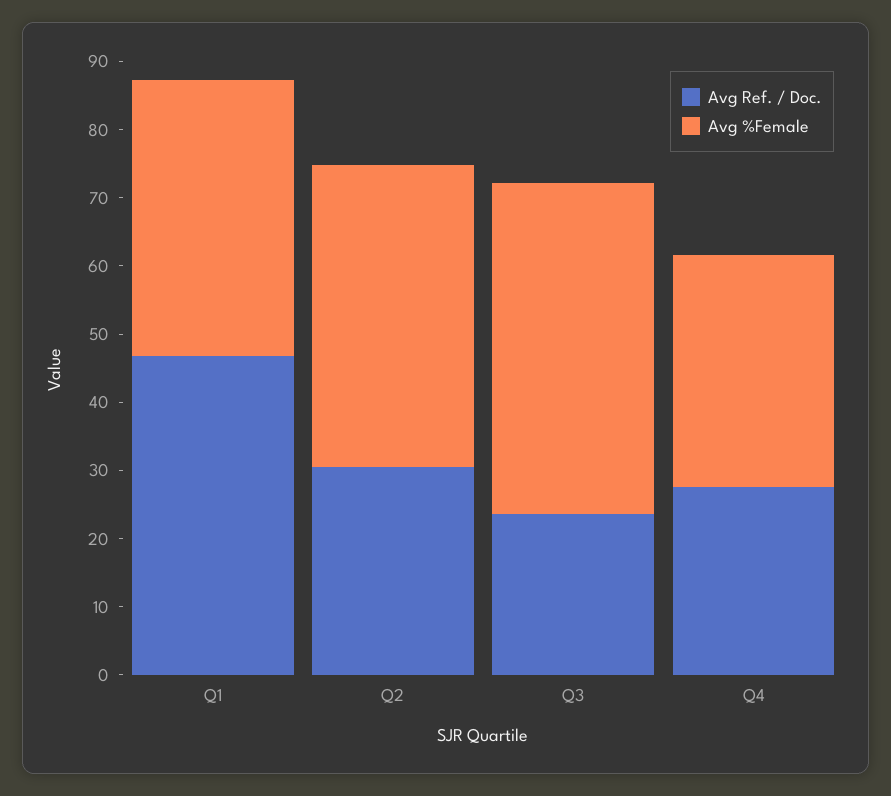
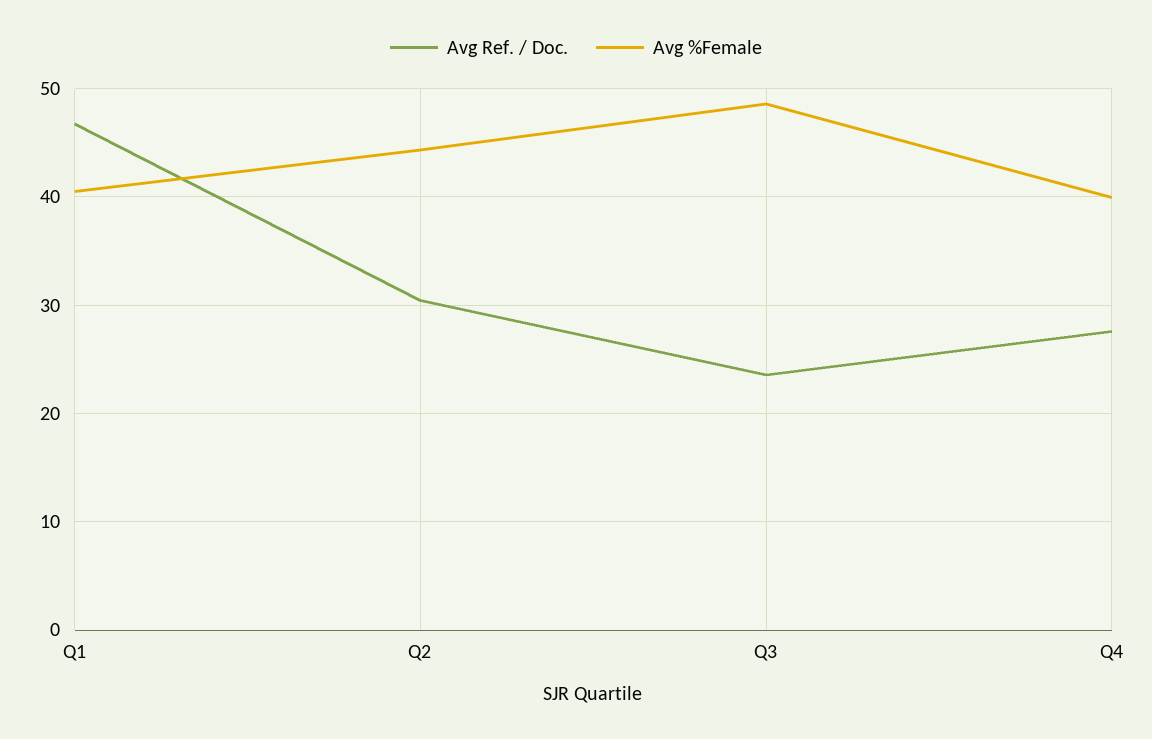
  {
    "Avg Ref. / Doc.": {
      "Q1": 47,
      "Q2": 30,
      "Q3": 24,
      "Q4": 28
    },
    "Avg %Female": {
      "Q1": 41,
      "Q2": 44,
      "Q3": 49,
-     "Q4": 34
+     "Q4": 40
    }
  }

